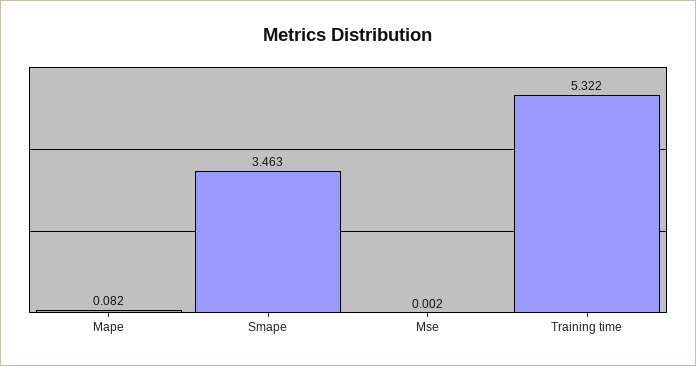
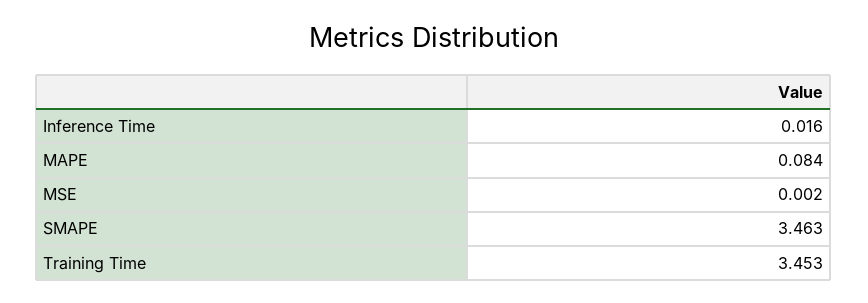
  {
-   "Mape": 0.082,
+   "Mape": 0.084,
    "Smape": 3.463,
    "Mse": 0.002,
-   "Training time": 5.322
+   "Training time": 3.453,
+   "Inference Time": 0.016
  }

